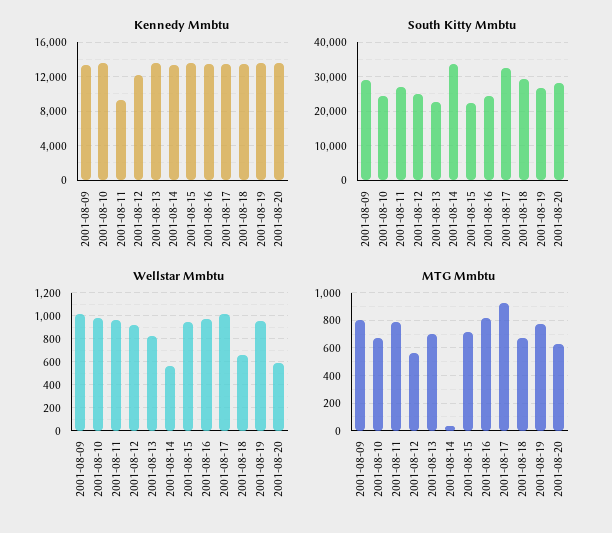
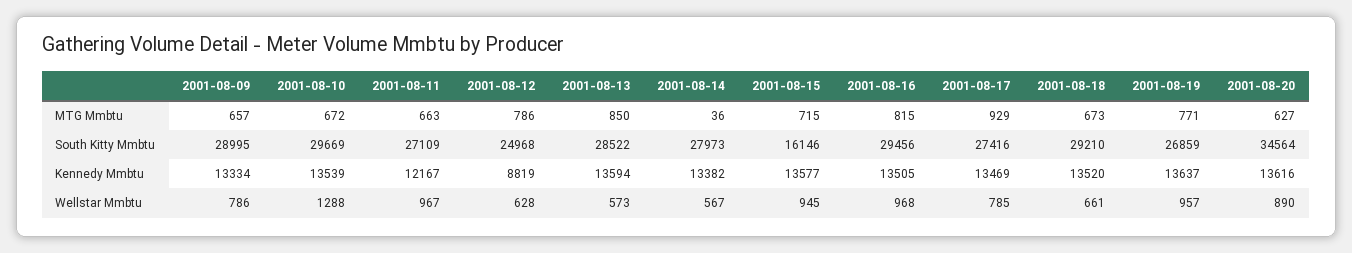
  {
    "Kennedy Mmbtu": {
      "2001-08-09": 13334,
      "2001-08-10": 13539,
-     "2001-08-11": 9000,
+     "2001-08-11": 12167,
-     "2001-08-12": 12000,
+     "2001-08-12": 8819,
      "2001-08-13": 13594,
      "2001-08-14": 13382,
      "2001-08-15": 13577,
      "2001-08-16": 13505,
      "2001-08-17": 13469,
      "2001-08-18": 13520,
      "2001-08-19": 13637,
      "2001-08-20": 13616
    },
    "South Kitty Mmbtu": {
      "2001-08-09": 28995,
-     "2001-08-10": 24000,
+     "2001-08-10": 29669,
      "2001-08-11": 27109,
      "2001-08-12": 24968,
-     "2001-08-13": 22000,
+     "2001-08-13": 28522,
-     "2001-08-14": 34000,
+     "2001-08-14": 27973,
-     "2001-08-15": 22000,
+     "2001-08-15": 16146,
-     "2001-08-16": 24000,
+     "2001-08-16": 29456,
-     "2001-08-17": 32000,
+     "2001-08-17": 27416,
      "2001-08-18": 29210,
      "2001-08-19": 26859,
-     "2001-08-20": 28000
+     "2001-08-20": 34564
    },
    "Wellstar Mmbtu": {
-     "2001-08-09": 1000,
+     "2001-08-09": 786,
-     "2001-08-10": 1000,
+     "2001-08-10": 1288,
      "2001-08-11": 967,
-     "2001-08-12": 900,
+     "2001-08-12": 628,
-     "2001-08-13": 800,
+     "2001-08-13": 573,
      "2001-08-14": 567,
      "2001-08-15": 945,
      "2001-08-16": 968,
-     "2001-08-17": 1000,
+     "2001-08-17": 785,
      "2001-08-18": 661,
      "2001-08-19": 957,
-     "2001-08-20": 600
+     "2001-08-20": 890
    },
    "MTG Mmbtu": {
-     "2001-08-09": 800,
+     "2001-08-09": 657,
      "2001-08-10": 672,
-     "2001-08-11": 800,
+     "2001-08-11": 663,
-     "2001-08-12": 550,
+     "2001-08-12": 786,
-     "2001-08-13": 700,
+     "2001-08-13": 850,
      "2001-08-14": 36,
      "2001-08-15": 715,
      "2001-08-16": 815,
      "2001-08-17": 929,
      "2001-08-18": 673,
      "2001-08-19": 771,
      "2001-08-20": 627
    }
  }

